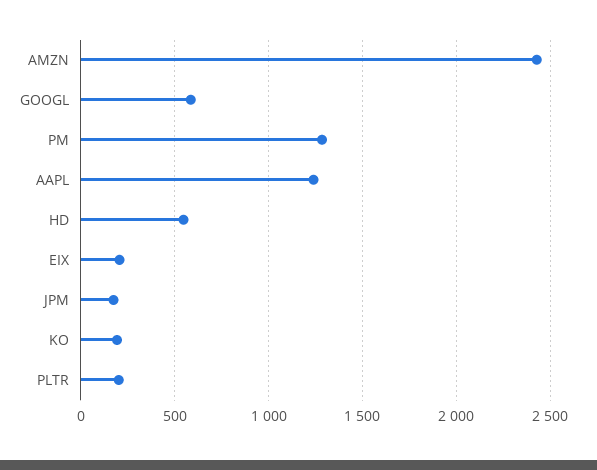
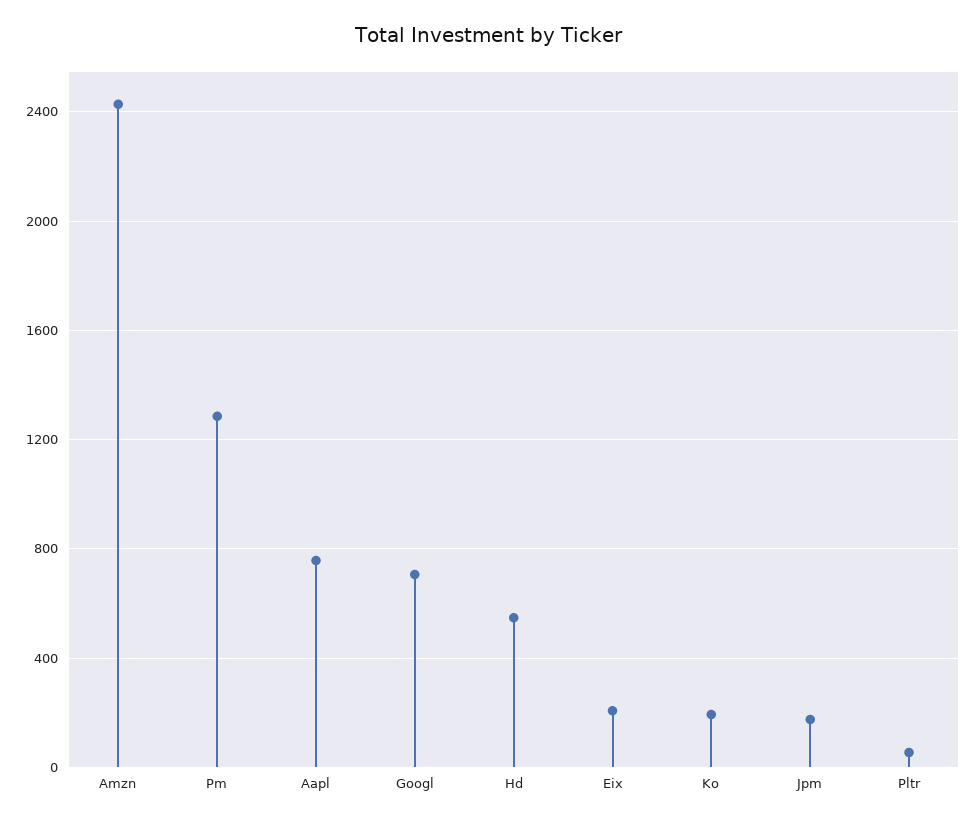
  {
    "AMZN": 2450,
-   "GOOGL": 600,
+   "GOOGL": 700,
    "PM": 1300,
-   "AAPL": 1250,
+   "AAPL": 750,
    "HD": 550,
    "EIX": 200,
    "JPM": 200,
    "KO": 200,
-   "PLTR": 200
+   "PLTR": 50
  }

